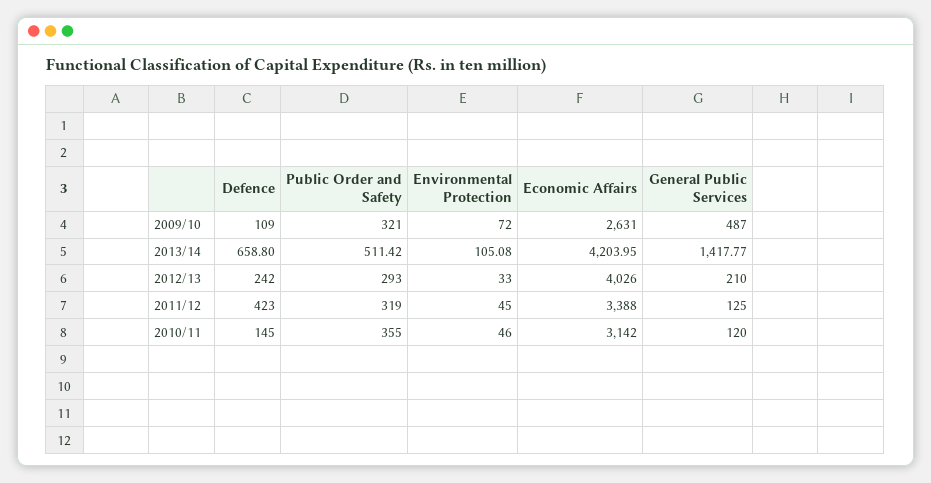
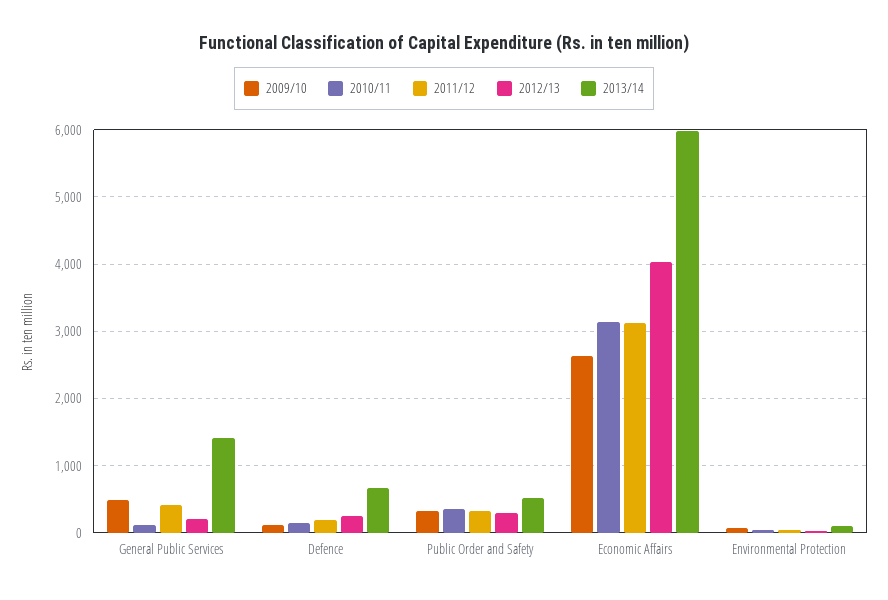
  {
    "2009/10": {
      "Defence": 109,
      "Public Order and Safety": 321,
      "Environmental Protection": 72,
      "Economic Affairs": 2631,
      "General Public Services": 487
    },
    "2013/14": {
      "Defence": 658.8,
      "Public Order and Safety": 511.42,
      "Environmental Protection": 105.08,
-     "Economic Affairs": 4203.95,
+     "Economic Affairs": 6000,
      "General Public Services": 1417.77
    },
    "2012/13": {
      "Defence": 242,
      "Public Order and Safety": 293,
      "Environmental Protection": 33,
      "Economic Affairs": 4026,
      "General Public Services": 210
    },
    "2011/12": {
-     "Defence": 423,
+     "Defence": 200,
      "Public Order and Safety": 319,
      "Environmental Protection": 45,
-     "Economic Affairs": 3388,
+     "Economic Affairs": 3100,
-     "General Public Services": 125
+     "General Public Services": 400
    },
    "2010/11": {
      "Defence": 145,
      "Public Order and Safety": 355,
      "Environmental Protection": 46,
      "Economic Affairs": 3142,
      "General Public Services": 120
    }
  }

